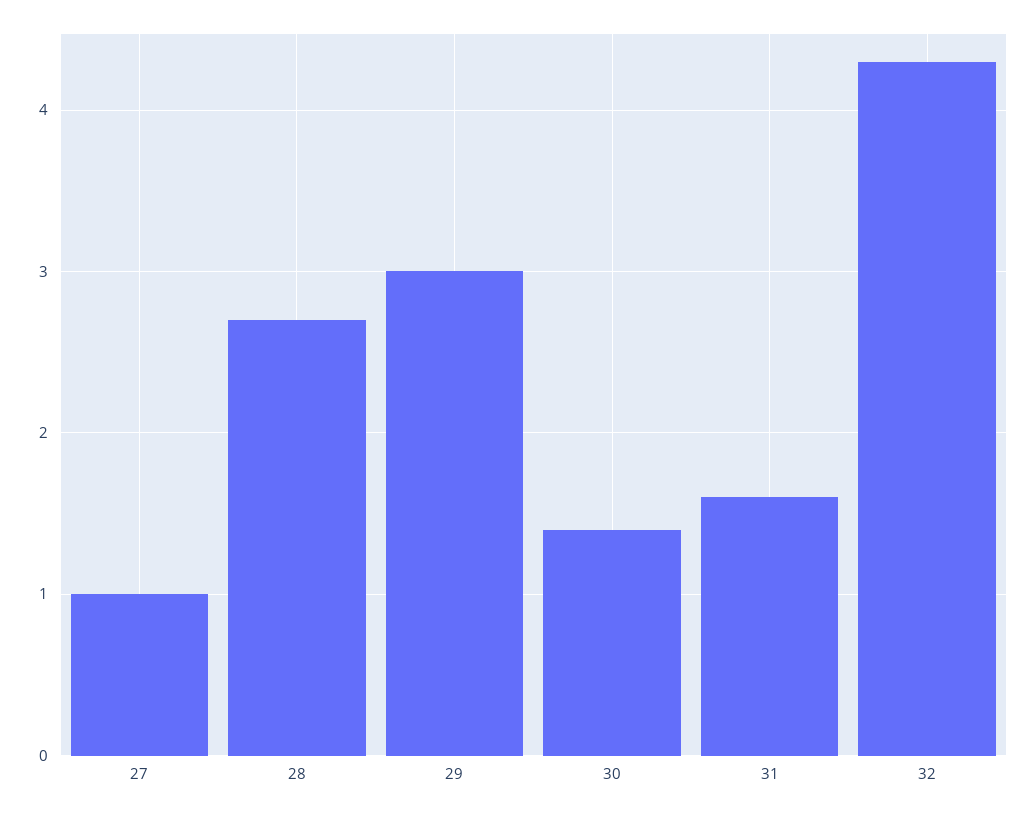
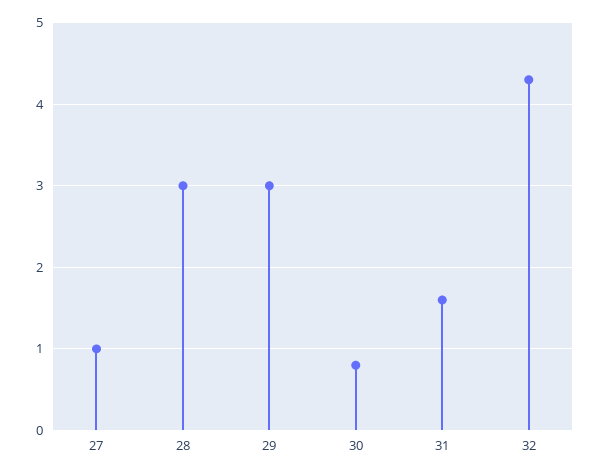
  {
    "27": 1,
-   "28": 2.7,
+   "28": 3,
    "29": 3,
-   "30": 1.4,
+   "30": 0.8,
    "31": 1.6,
    "32": 4.3
  }

